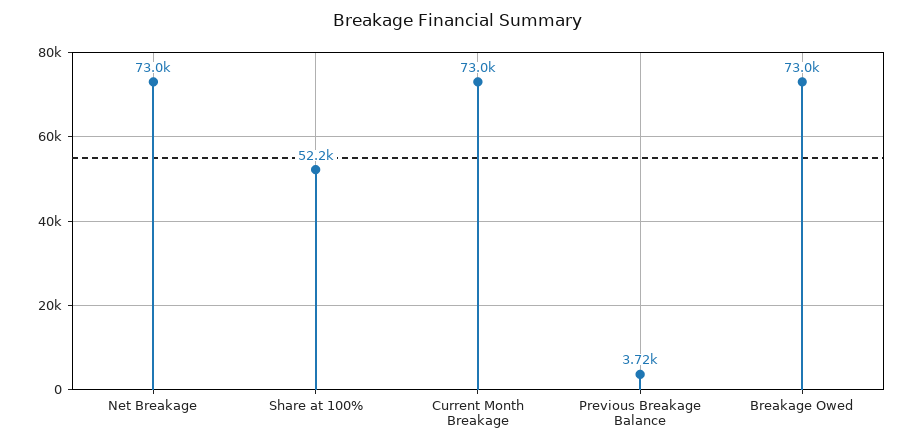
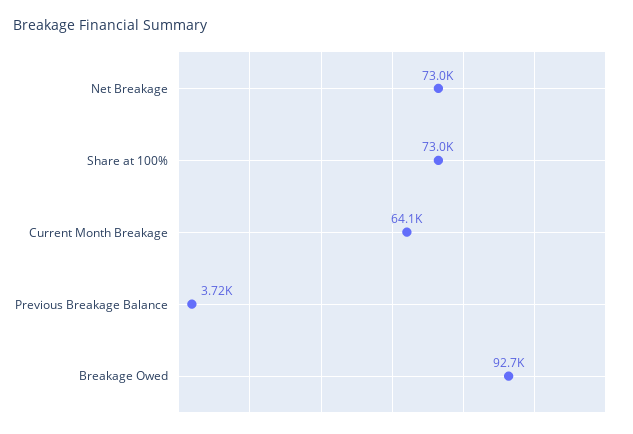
  {
    "Net Breakage": 73000,
-   "Share at 100%": 52200,
+   "Share at 100%": 73000,
-   "Current Month Breakage": 73000,
+   "Current Month Breakage": 64100,
    "Previous Breakage Balance": 3720,
-   "Breakage Owed": 73000
+   "Breakage Owed": 92700
  }

